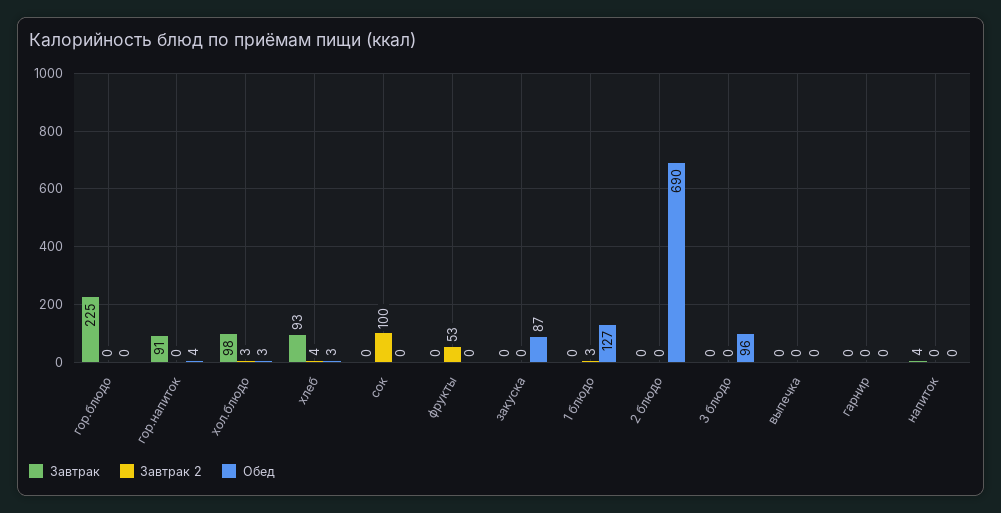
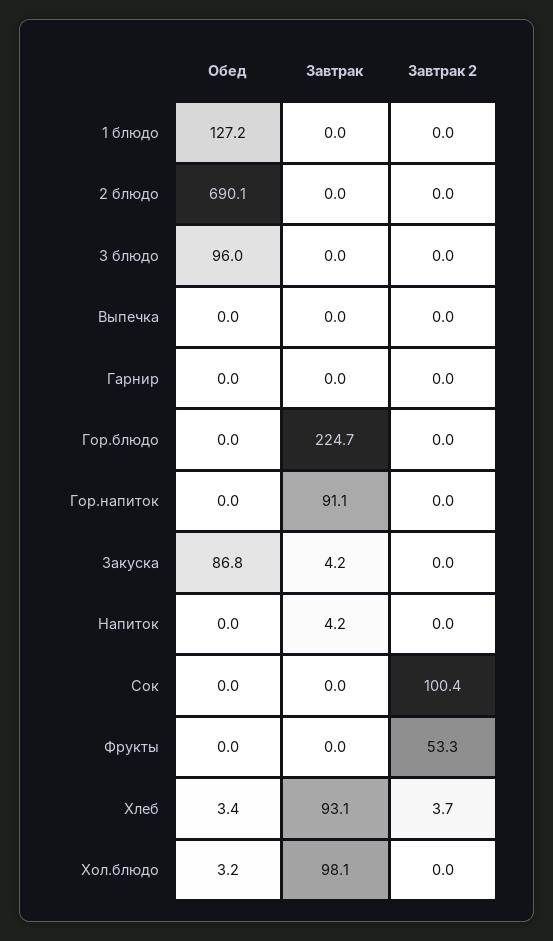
  {
    "Завтрак": {
      "гор.блюдо": 224.7,
      "гор.напиток": 91.1,
      "хол.блюдо": 98.1,
      "хлеб": 93.1,
      "сок": 0,
      "фрукты": 0,
-     "закуска": 0,
+     "закуска": 4.2,
      "1 блюдо": 0,
      "2 блюдо": 0,
      "3 блюдо": 0,
      "выпечка": 0,
      "гарнир": 0,
      "напиток": 4.2
    },
    "Завтрак 2": {
      "гор.блюдо": 0,
      "гор.напиток": 0,
-     "хол.блюдо": 3,
+     "хол.блюдо": 0,
      "хлеб": 3.7,
      "сок": 100.4,
      "фрукты": 53.3,
      "закуска": 0,
-     "1 блюдо": 3,
+     "1 блюдо": 0,
      "2 блюдо": 0,
      "3 блюдо": 0,
      "выпечка": 0,
      "гарнир": 0,
      "напиток": 0
    },
    "Обед": {
      "гор.блюдо": 0,
-     "гор.напиток": 4,
+     "гор.напиток": 0,
      "хол.блюдо": 3.2,
      "хлеб": 3.4,
      "сок": 0,
      "фрукты": 0,
      "закуска": 86.8,
      "1 блюдо": 127.2,
      "2 блюдо": 690.1,
      "3 блюдо": 96,
      "выпечка": 0,
      "гарнир": 0,
      "напиток": 0
    }
  }

